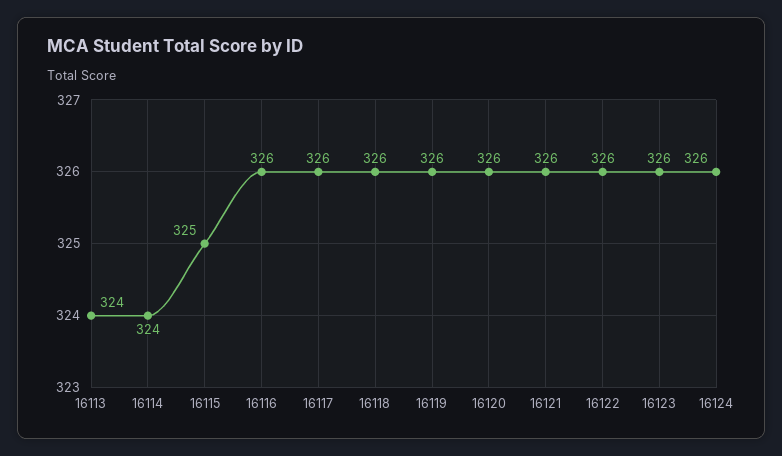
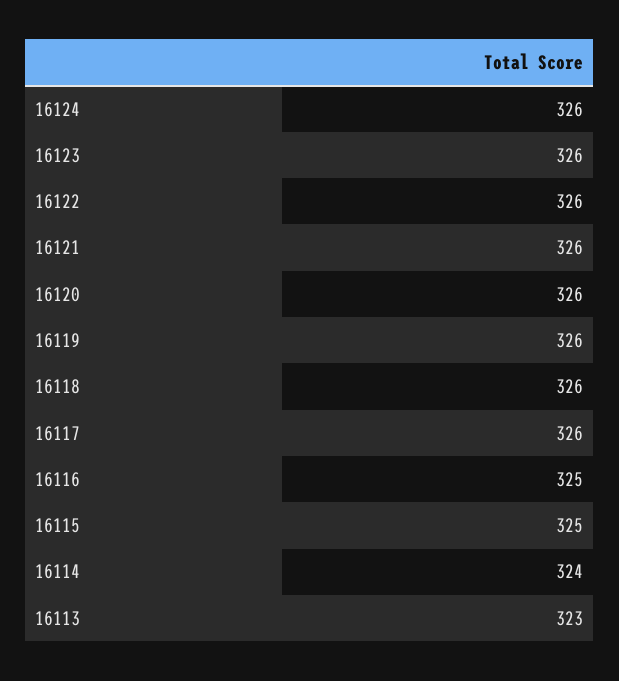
  {
-   "16113": 324,
+   "16113": 323,
    "16114": 324,
    "16115": 325,
-   "16116": 326,
+   "16116": 325,
    "16117": 326,
    "16118": 326,
    "16119": 326,
    "16120": 326,
    "16121": 326,
    "16122": 326,
    "16123": 326,
    "16124": 326
  }

